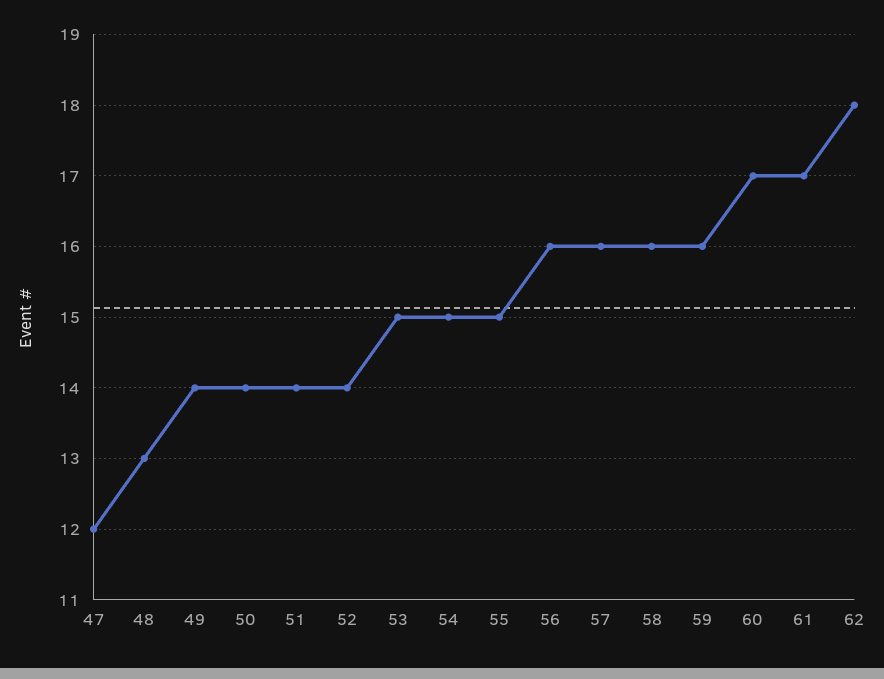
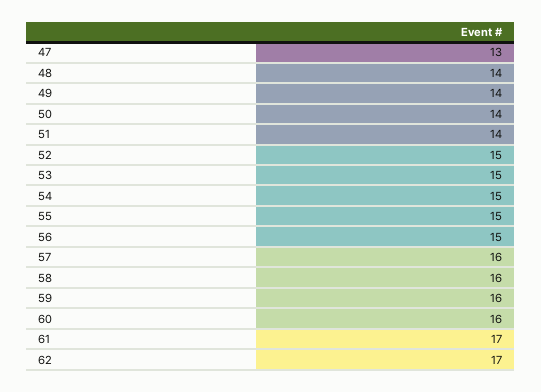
  {
-   "47": 12,
+   "47": 13,
-   "48": 13,
+   "48": 14,
    "49": 14,
    "50": 14,
    "51": 14,
-   "52": 14,
+   "52": 15,
    "53": 15,
    "54": 15,
    "55": 15,
-   "56": 16,
+   "56": 15,
    "57": 16,
    "58": 16,
    "59": 16,
-   "60": 17,
+   "60": 16,
    "61": 17,
-   "62": 18
+   "62": 17
  }

